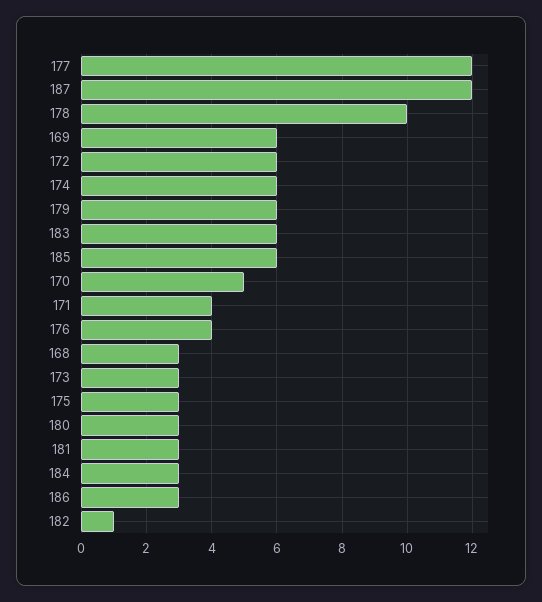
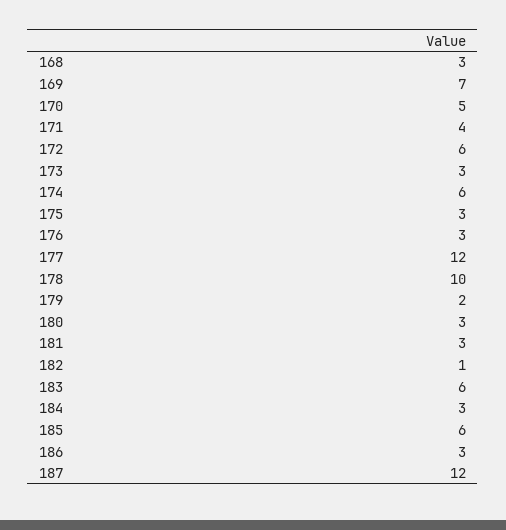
  {
    "177": 12,
    "187": 12,
    "178": 10,
-   "169": 6,
+   "169": 7,
    "172": 6,
    "174": 6,
-   "179": 6,
+   "179": 2,
    "183": 6,
    "185": 6,
    "170": 5,
    "171": 4,
-   "176": 4,
+   "176": 3,
    "168": 3,
    "173": 3,
    "175": 3,
    "180": 3,
    "181": 3,
    "184": 3,
    "186": 3,
    "182": 1
  }

